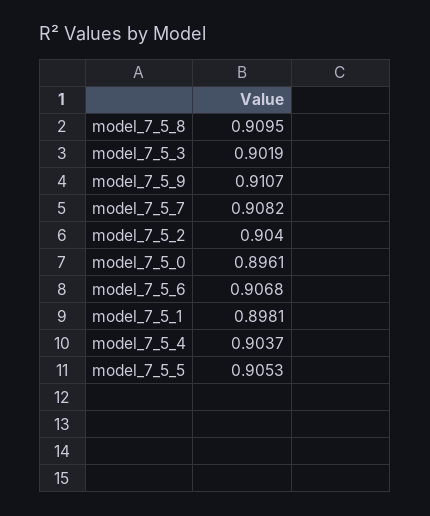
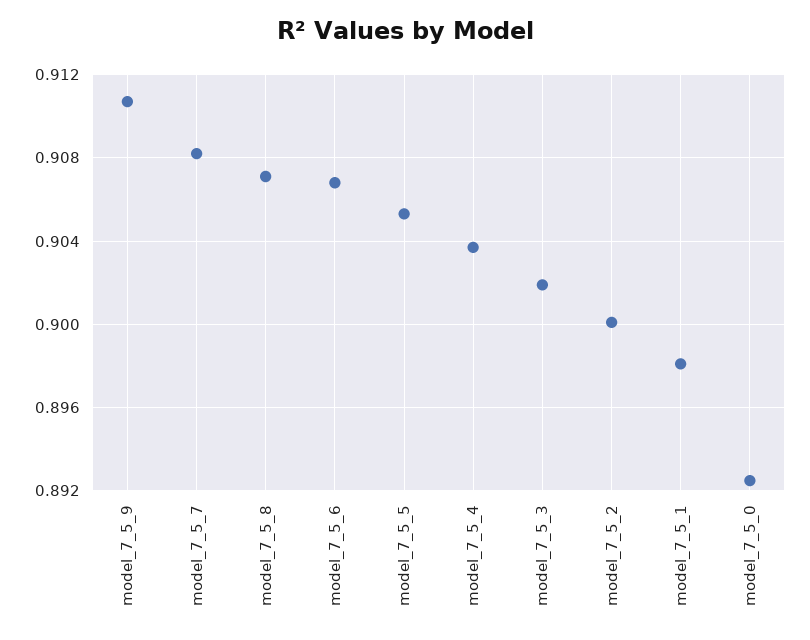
  {
-   "model_7_5_8": 0.9095,
+   "model_7_5_8": 0.907,
    "model_7_5_3": 0.9019,
    "model_7_5_9": 0.9107,
    "model_7_5_7": 0.9082,
-   "model_7_5_2": 0.904,
+   "model_7_5_2": 0.9,
-   "model_7_5_0": 0.8961,
+   "model_7_5_0": 0.8925,
    "model_7_5_6": 0.9068,
    "model_7_5_1": 0.8981,
    "model_7_5_4": 0.9037,
    "model_7_5_5": 0.9053
  }

